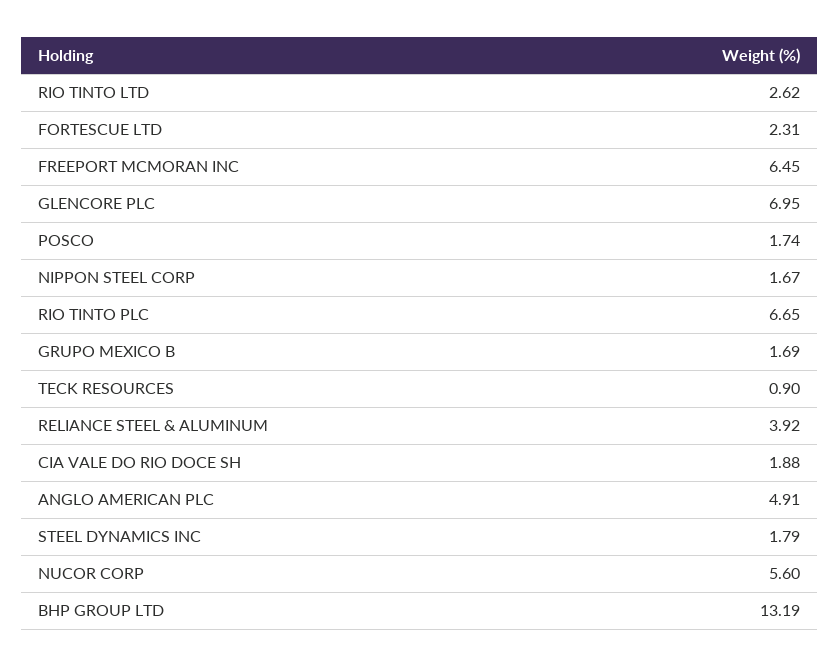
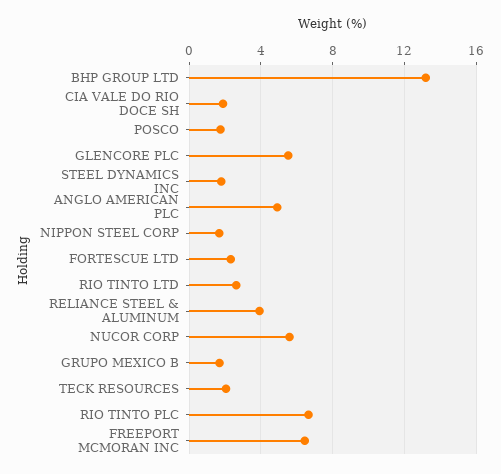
  {
    "RIO TINTO LTD": 2.62,
    "FORTESCUE LTD": 2.31,
    "FREEPORT MCMORAN INC": 6.45,
-   "GLENCORE PLC": 6.95,
+   "GLENCORE PLC": 5.5,
    "POSCO": 1.74,
    "NIPPON STEEL CORP": 1.67,
    "RIO TINTO PLC": 6.65,
    "GRUPO MEXICO B": 1.69,
-   "TECK RESOURCES": 0.9,
+   "TECK RESOURCES": 2,
    "RELIANCE STEEL & ALUMINUM": 3.92,
    "CIA VALE DO RIO DOCE SH": 1.88,
    "ANGLO AMERICAN PLC": 4.91,
    "STEEL DYNAMICS INC": 1.79,
    "NUCOR CORP": 5.6,
    "BHP GROUP LTD": 13.19
  }

